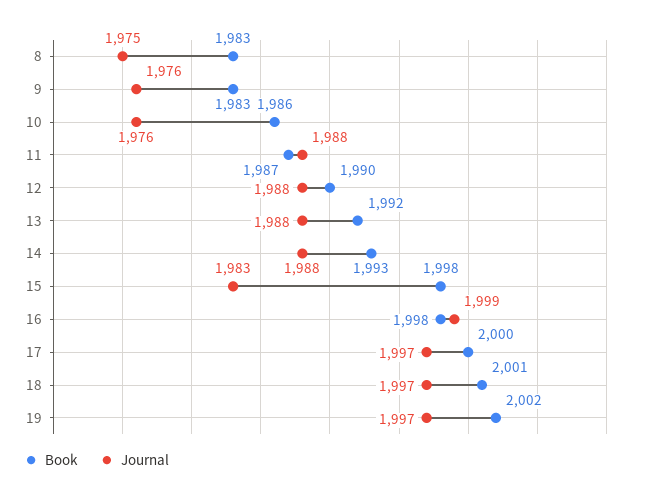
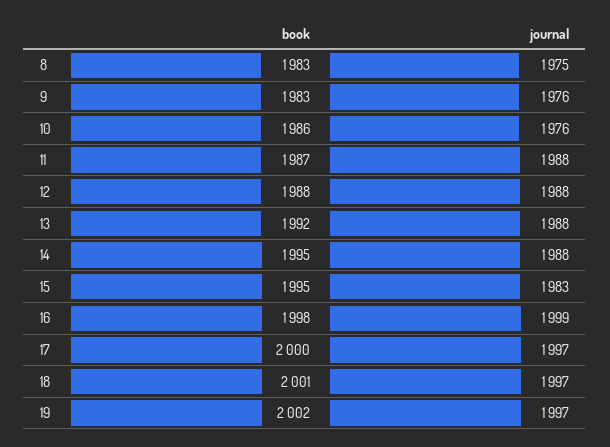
  {
    "Book": {
      "8": 1983,
      "9": 1983,
      "10": 1986,
      "11": 1987,
-     "12": 1990,
+     "12": 1988,
      "13": 1992,
-     "14": 1993,
+     "14": 1995,
-     "15": 1998,
+     "15": 1995,
      "16": 1998,
      "17": 2000,
      "18": 2001,
      "19": 2002
    },
    "Journal": {
      "8": 1975,
      "9": 1976,
      "10": 1976,
      "11": 1988,
      "12": 1988,
      "13": 1988,
      "14": 1988,
      "15": 1983,
      "16": 1999,
      "17": 1997,
      "18": 1997,
      "19": 1997
    }
  }

